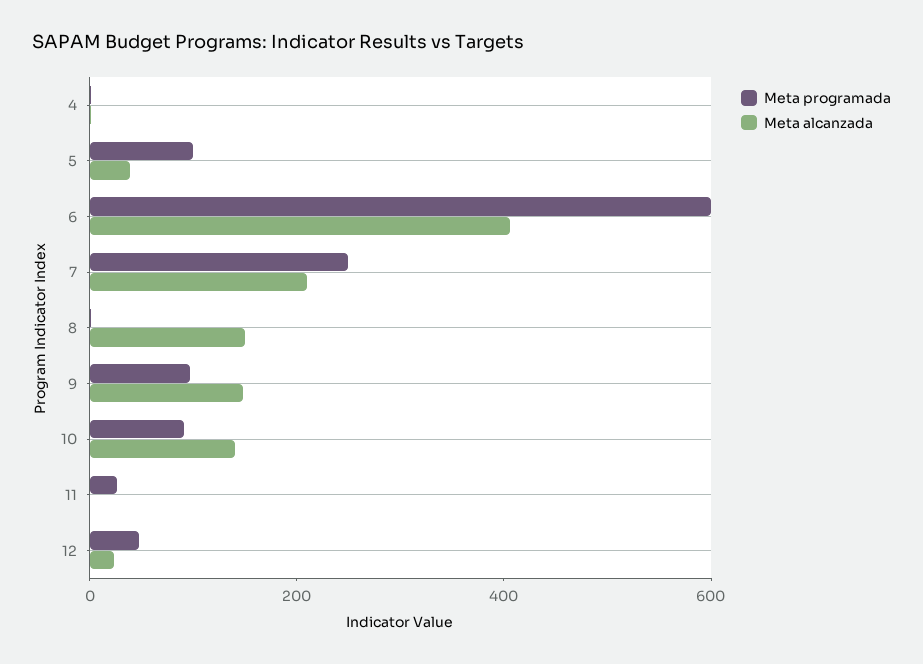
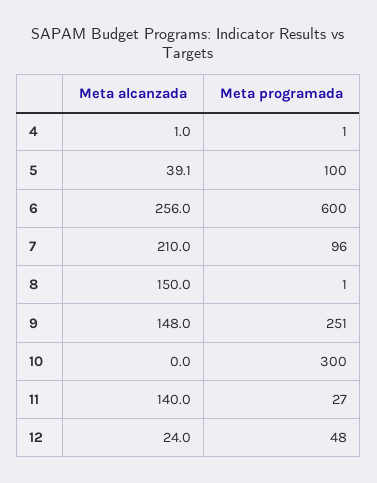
  {
    "Meta programada": {
      "4": 1,
      "5": 100,
      "6": 600,
-     "7": 250,
+     "7": 96,
      "8": 1,
-     "9": 100,
+     "9": 251,
-     "10": 100,
+     "10": 300,
      "11": 27,
      "12": 48
    },
    "Meta alcanzada": {
      "4": 1,
      "5": 39.1,
-     "6": 400,
+     "6": 256,
      "7": 210,
      "8": 150,
      "9": 148,
-     "10": 150,
+     "10": 0,
-     "11": 0,
+     "11": 140,
      "12": 24
    }
  }

